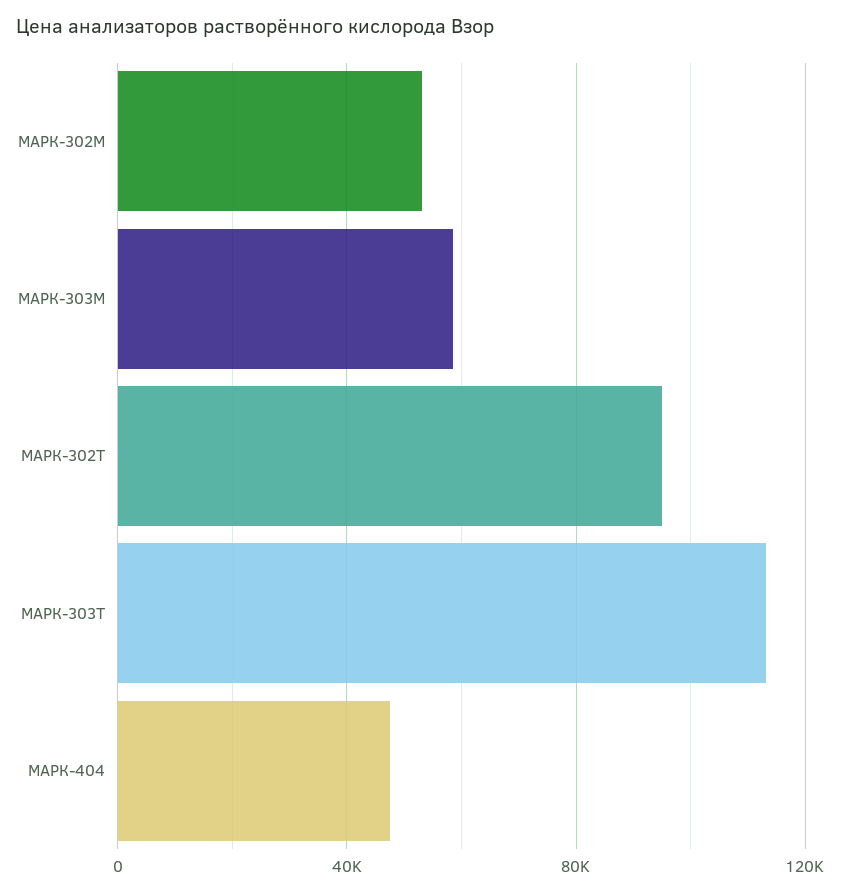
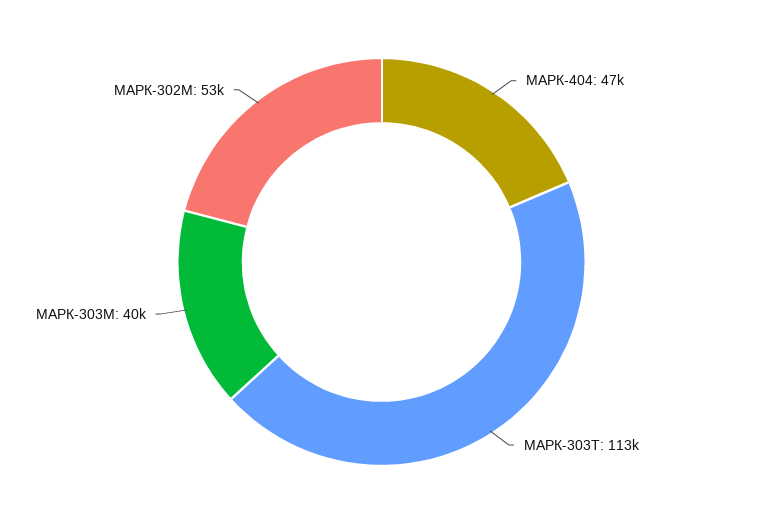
  {
    "МАРК-302М": 53000,
-   "МАРК-303М": 60000,
+   "МАРК-303М": 40000,
-   "МАРК-302Т": 95000,
    "МАРК-303Т": 113000,
    "МАРК-404": 47000
  }

